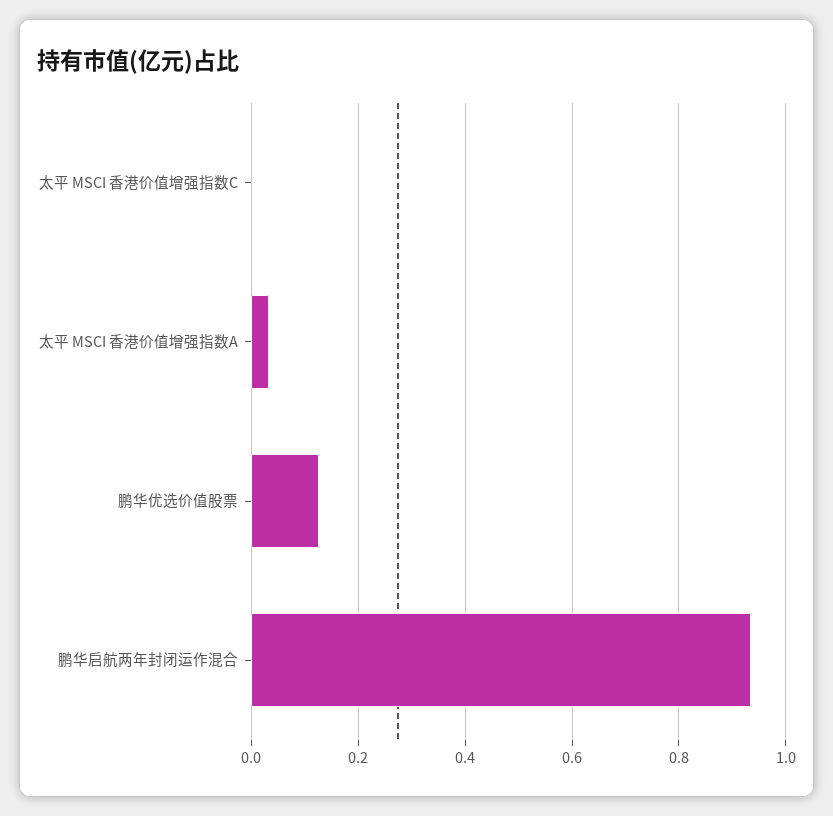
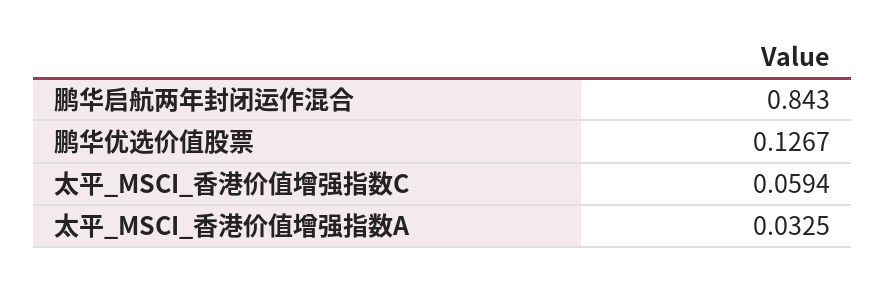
  {
-   "太平 MSCI 香港价值增强指数C": 0,
+   "太平 MSCI 香港价值增强指数C": 0.0594,
    "太平 MSCI 香港价值增强指数A": 0.0325,
    "鹏华优选价值股票": 0.1267,
-   "鹏华启航两年封闭运作混合": 0.94
+   "鹏华启航两年封闭运作混合": 0.843
  }

